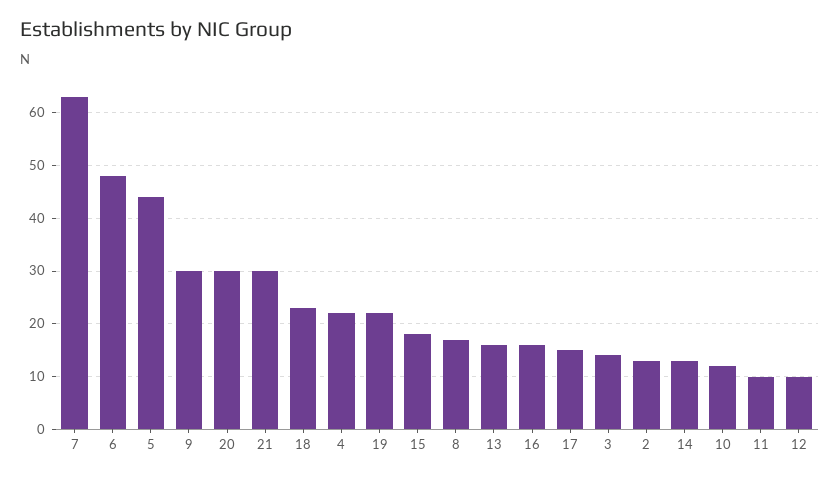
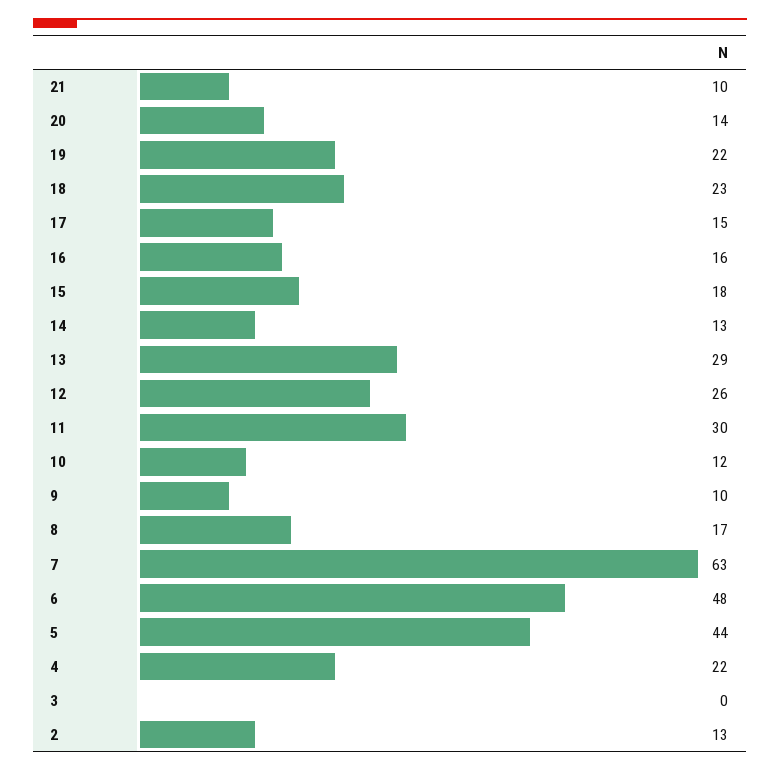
  {
    "7": 63,
    "6": 48,
    "5": 44,
-   "9": 30,
+   "9": 10,
-   "20": 30,
+   "20": 14,
-   "21": 30,
+   "21": 10,
    "18": 23,
    "4": 22,
    "19": 22,
    "15": 18,
    "8": 17,
-   "13": 15,
+   "13": 29,
    "16": 16,
    "17": 15,
-   "3": 15,
+   "3": 0,
    "2": 13,
    "14": 13,
    "10": 12,
-   "11": 10,
+   "11": 30,
-   "12": 10
+   "12": 26
  }

